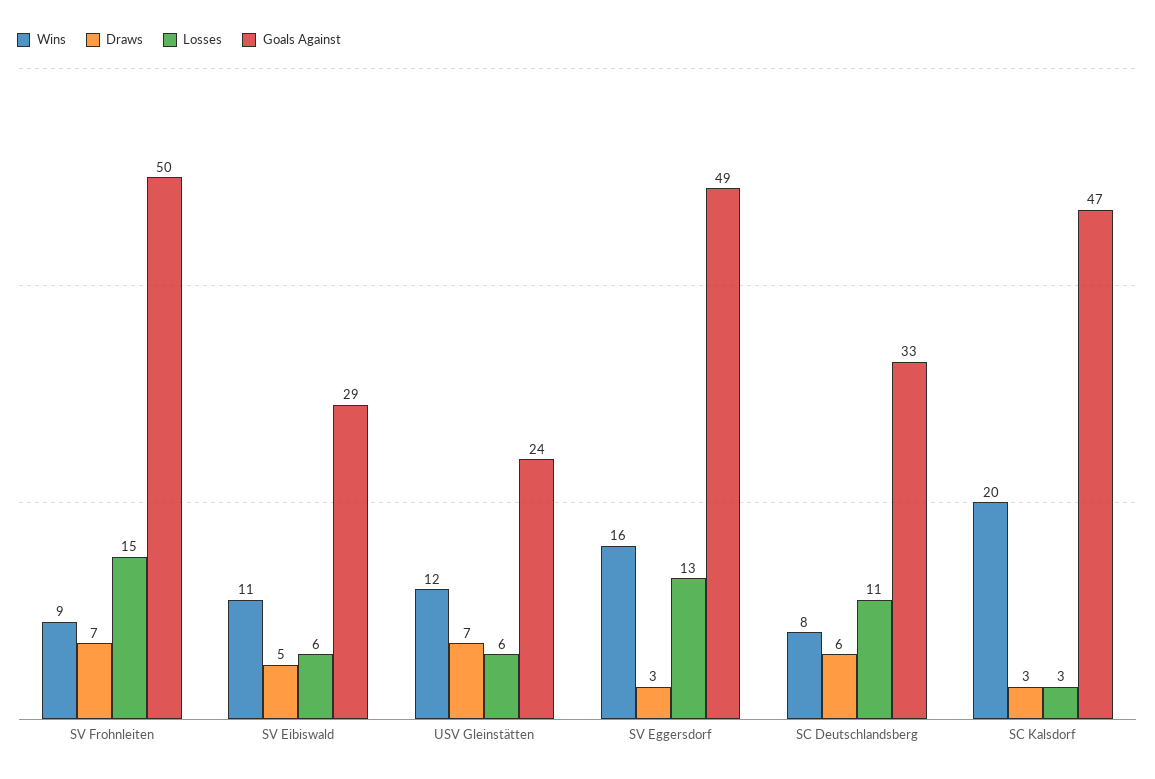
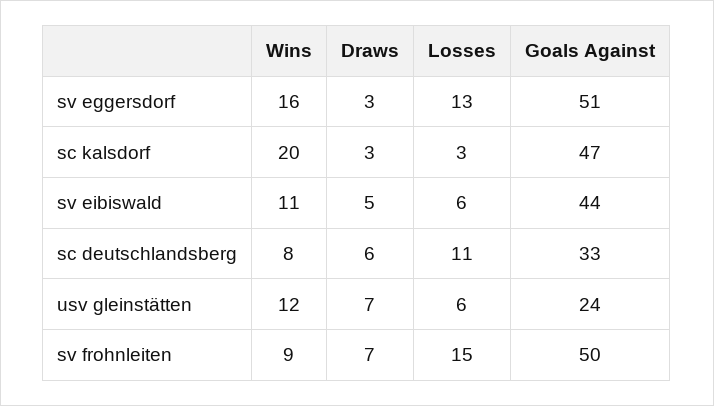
  {
    "Wins": {
      "SV Frohnleiten": 9,
      "SV Eibiswald": 11,
      "USV Gleinstätten": 12,
      "SV Eggersdorf": 16,
      "SC Deutschlandsberg": 8,
      "SC Kalsdorf": 20
    },
    "Draws": {
      "SV Frohnleiten": 7,
      "SV Eibiswald": 5,
      "USV Gleinstätten": 7,
      "SV Eggersdorf": 3,
      "SC Deutschlandsberg": 6,
      "SC Kalsdorf": 3
    },
    "Losses": {
      "SV Frohnleiten": 15,
      "SV Eibiswald": 6,
      "USV Gleinstätten": 6,
      "SV Eggersdorf": 13,
      "SC Deutschlandsberg": 11,
      "SC Kalsdorf": 3
    },
    "Goals Against": {
      "SV Frohnleiten": 50,
-     "SV Eibiswald": 29,
+     "SV Eibiswald": 44,
      "USV Gleinstätten": 24,
-     "SV Eggersdorf": 49,
+     "SV Eggersdorf": 51,
      "SC Deutschlandsberg": 33,
      "SC Kalsdorf": 47
    }
  }

